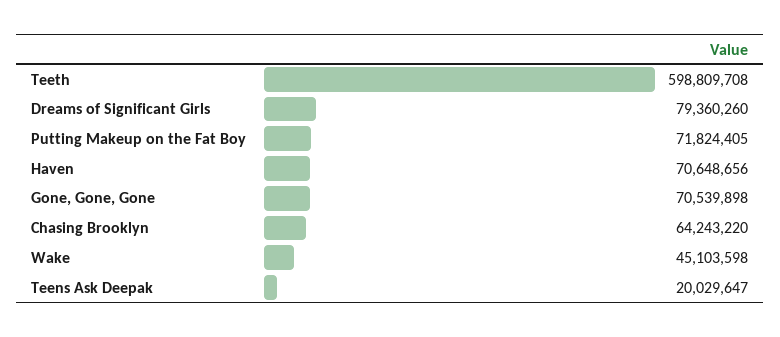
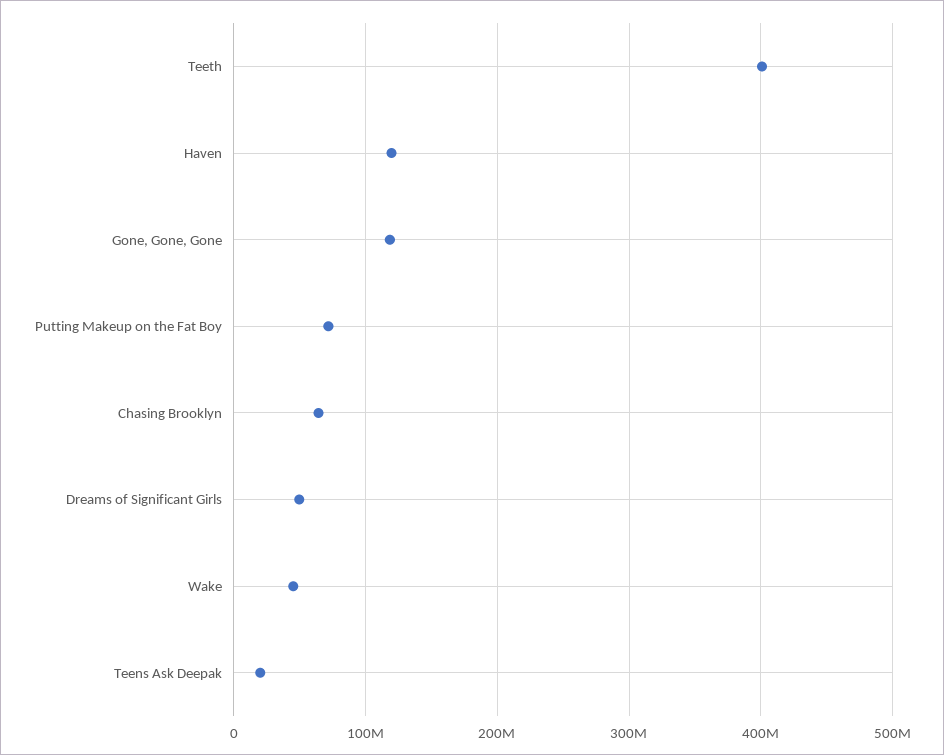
  {
-   "Teeth": 598809708,
+   "Teeth": 400000000,
-   "Dreams of Significant Girls": 79360260,
+   "Dreams of Significant Girls": 50000000,
    "Putting Makeup on the Fat Boy": 71824405,
-   "Haven": 70648656,
+   "Haven": 120000000,
-   "Gone, Gone, Gone": 70539898,
+   "Gone, Gone, Gone": 120000000,
    "Chasing Brooklyn": 64243220,
    "Wake": 45103598,
    "Teens Ask Deepak": 20029647
  }

